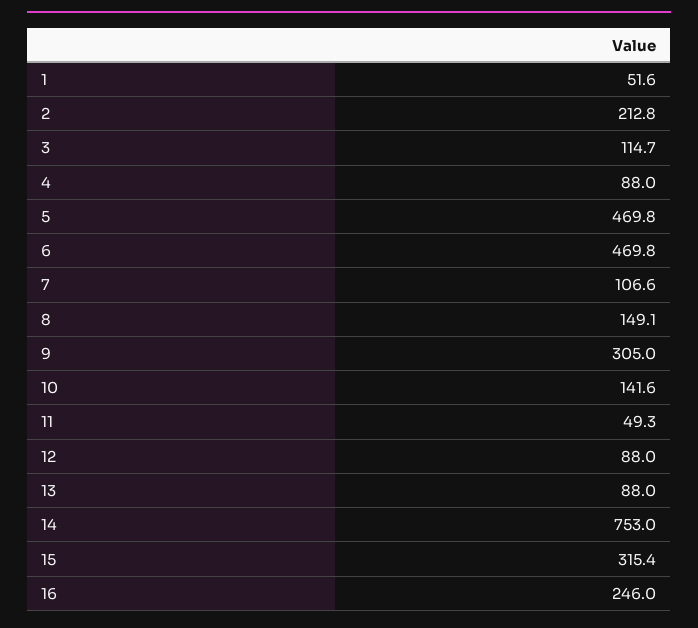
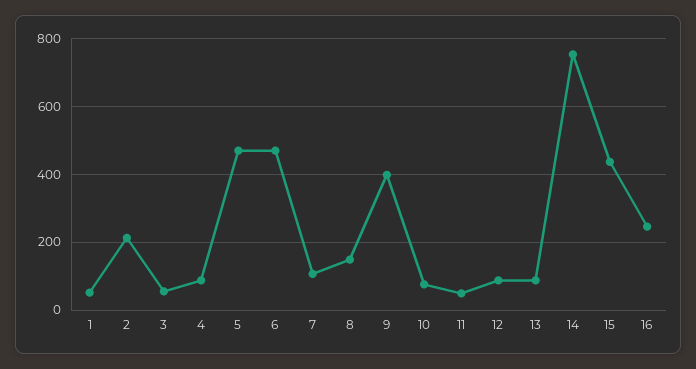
  {
    "1": 51.6,
    "2": 212.8,
-   "3": 114.7,
+   "3": 60,
    "4": 88,
    "5": 469.8,
    "6": 469.8,
    "7": 106.6,
    "8": 149.1,
-   "9": 305,
+   "9": 400,
-   "10": 141.6,
+   "10": 80,
    "11": 49.3,
    "12": 88,
    "13": 88,
    "14": 753,
-   "15": 315.4,
+   "15": 440,
    "16": 246
  }

